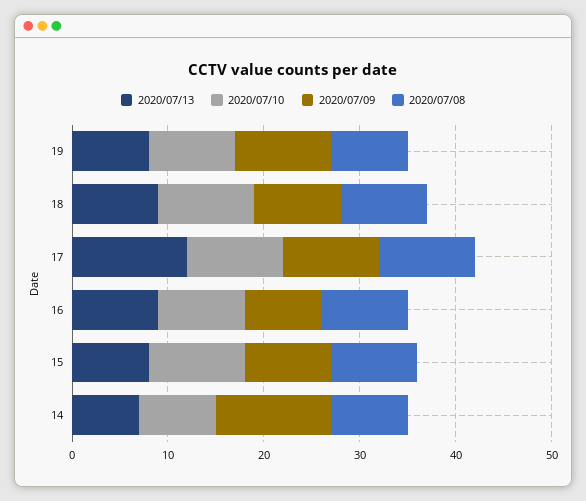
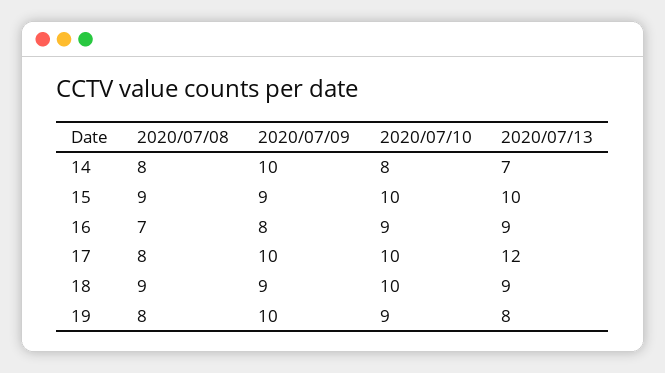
  {
    "2020/07/13": {
      "19": 8,
      "18": 9,
      "17": 12,
      "16": 9,
-     "15": 8,
+     "15": 10,
      "14": 7
    },
    "2020/07/10": {
      "19": 9,
      "18": 10,
      "17": 10,
      "16": 9,
      "15": 10,
      "14": 8
    },
    "2020/07/09": {
      "19": 10,
      "18": 9,
      "17": 10,
      "16": 8,
      "15": 9,
-     "14": 12
+     "14": 10
    },
    "2020/07/08": {
      "19": 8,
      "18": 9,
-     "17": 10,
+     "17": 8,
-     "16": 9,
+     "16": 7,
      "15": 9,
      "14": 8
    }
  }

